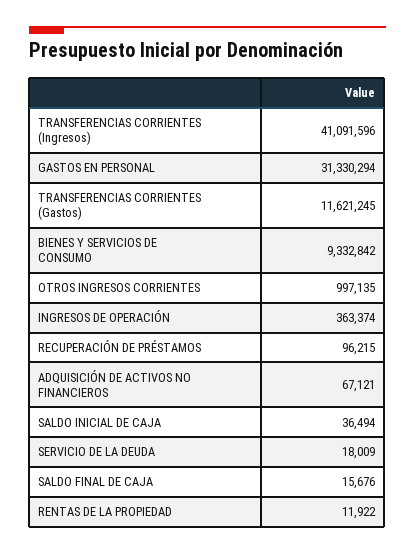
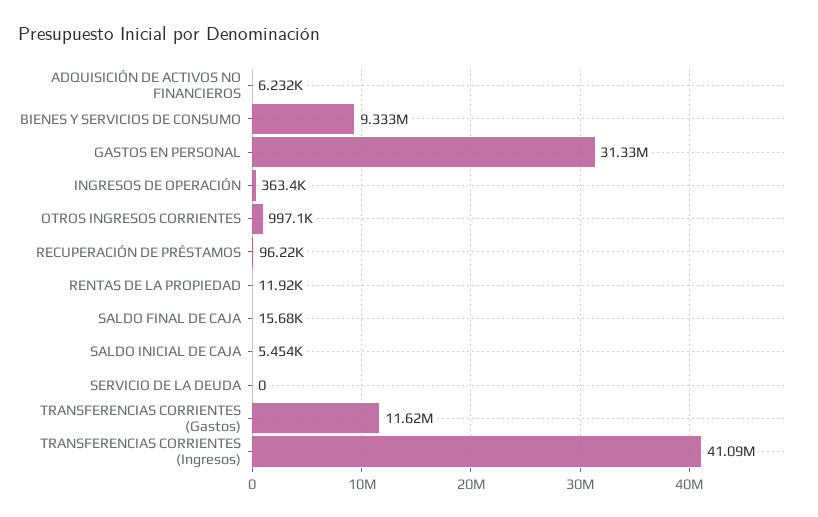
  {
    "TRANSFERENCIAS CORRIENTES (Ingresos)": 41091596,
    "GASTOS EN PERSONAL": 31330294,
    "TRANSFERENCIAS CORRIENTES (Gastos)": 11621245,
    "BIENES Y SERVICIOS DE CONSUMO": 9332842,
    "OTROS INGRESOS CORRIENTES": 997135,
    "INGRESOS DE OPERACIÓN": 363374,
    "RECUPERACIÓN DE PRÉSTAMOS": 96215,
-   "ADQUISICIÓN DE ACTIVOS NO FINANCIEROS": 67121,
+   "ADQUISICIÓN DE ACTIVOS NO FINANCIEROS": 6232,
-   "SALDO INICIAL DE CAJA": 36494,
+   "SALDO INICIAL DE CAJA": 5454,
-   "SERVICIO DE LA DEUDA": 18009,
+   "SERVICIO DE LA DEUDA": 0,
    "SALDO FINAL DE CAJA": 15676,
    "RENTAS DE LA PROPIEDAD": 11922
  }

